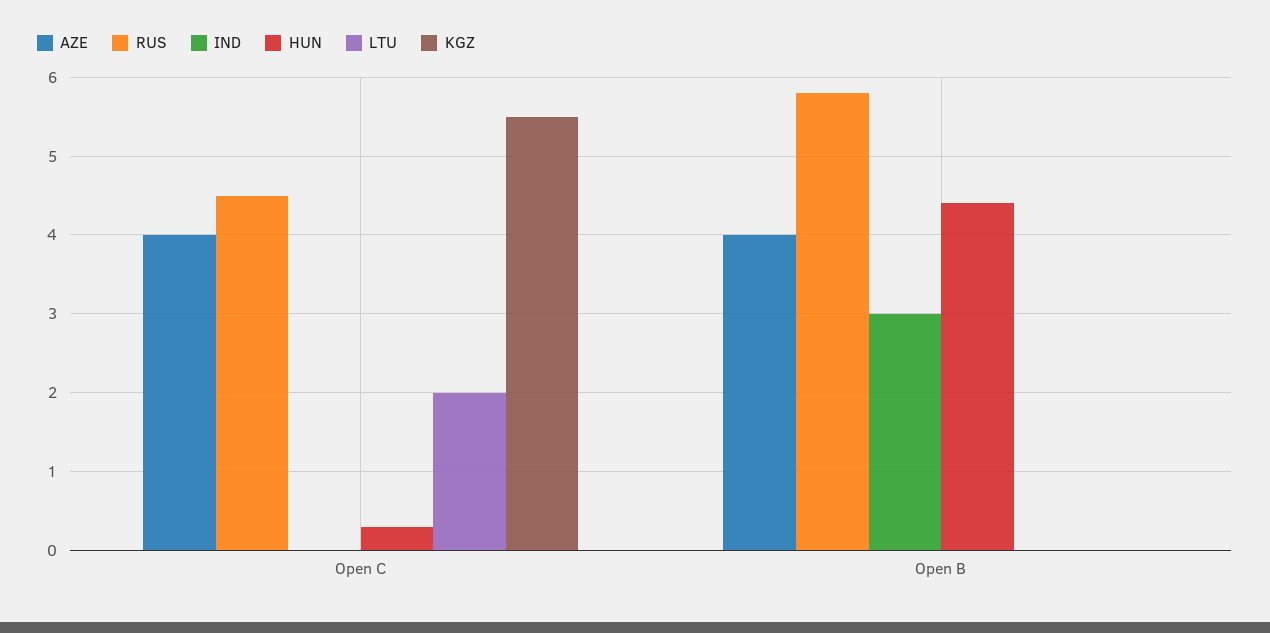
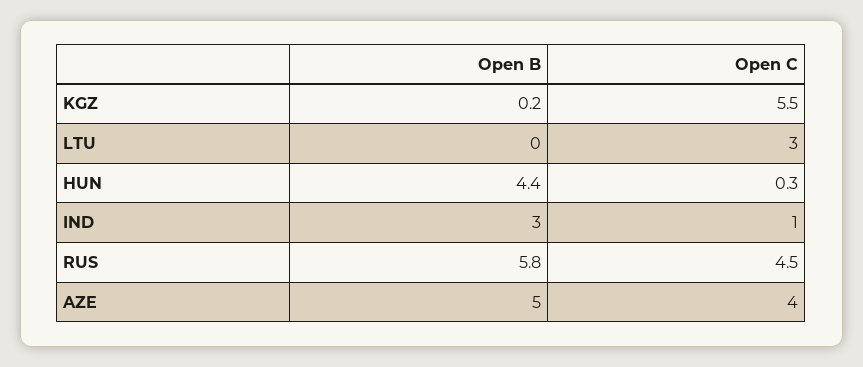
  {
    "AZE": {
      "Open C": 4,
-     "Open B": 4
+     "Open B": 5
    },
    "RUS": {
      "Open C": 4.5,
      "Open B": 5.8
    },
    "IND": {
-     "Open C": 0,
+     "Open C": 1,
      "Open B": 3
    },
    "HUN": {
      "Open C": 0.3,
      "Open B": 4.4
    },
    "LTU": {
-     "Open C": 2,
+     "Open C": 3,
      "Open B": 0
    },
    "KGZ": {
      "Open C": 5.5,
-     "Open B": 0
+     "Open B": 0.2
    }
  }

